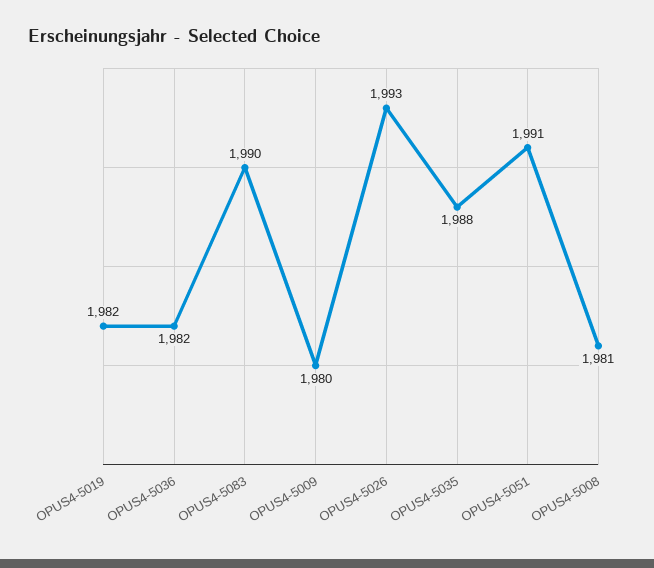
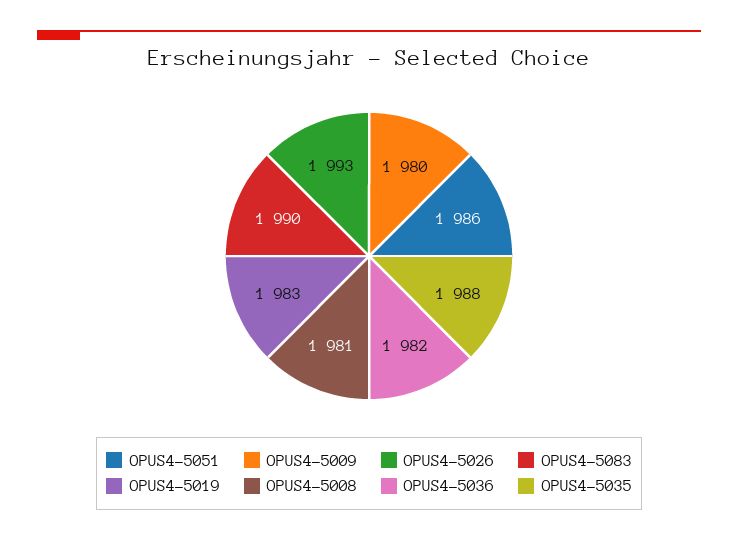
  {
-   "OPUS4-5019": 1982,
+   "OPUS4-5019": 1983,
    "OPUS4-5036": 1982,
    "OPUS4-5083": 1990,
    "OPUS4-5009": 1980,
    "OPUS4-5026": 1993,
    "OPUS4-5035": 1988,
-   "OPUS4-5051": 1991,
+   "OPUS4-5051": 1986,
    "OPUS4-5008": 1981
  }

